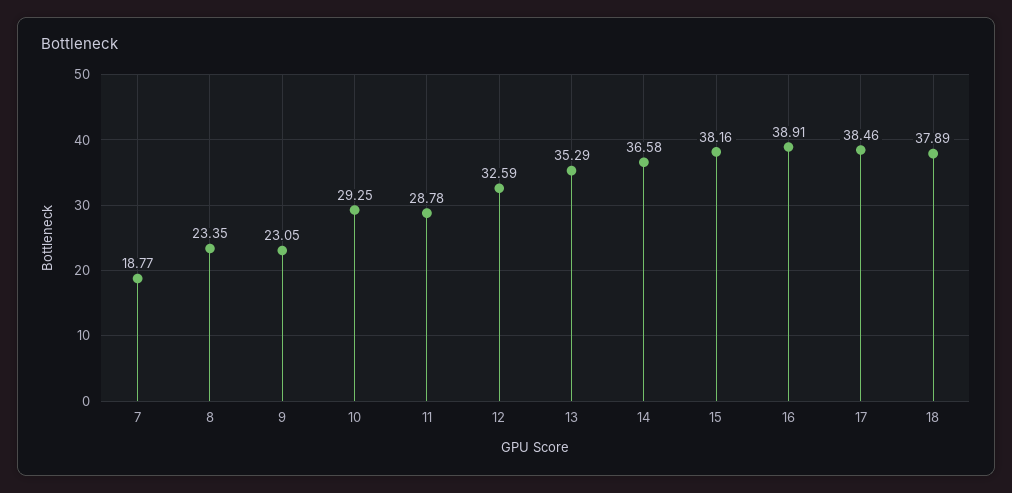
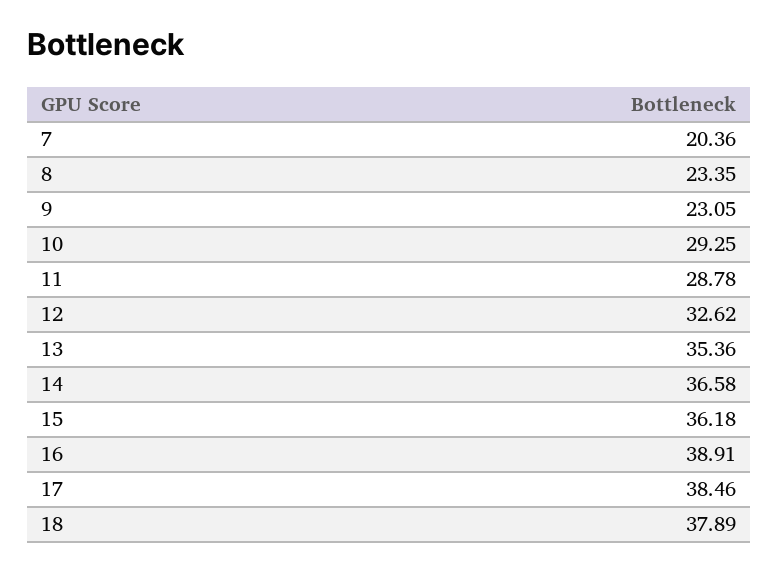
  {
-   "7": 18.77,
+   "7": 20.36,
    "8": 23.35,
    "9": 23.05,
    "10": 29.25,
    "11": 28.78,
-   "12": 32.59,
+   "12": 32.62,
-   "13": 35.29,
+   "13": 35.36,
    "14": 36.58,
-   "15": 38.16,
+   "15": 36.18,
    "16": 38.91,
    "17": 38.46,
    "18": 37.89
  }

